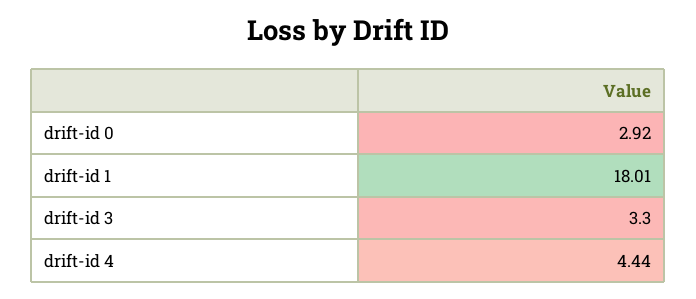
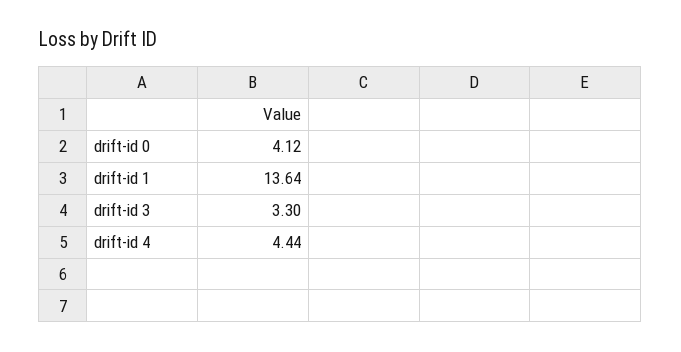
  {
-   "drift-id 0": 2.92,
+   "drift-id 0": 4.12,
-   "drift-id 1": 18.01,
+   "drift-id 1": 13.64,
    "drift-id 3": 3.3,
    "drift-id 4": 4.44
  }

